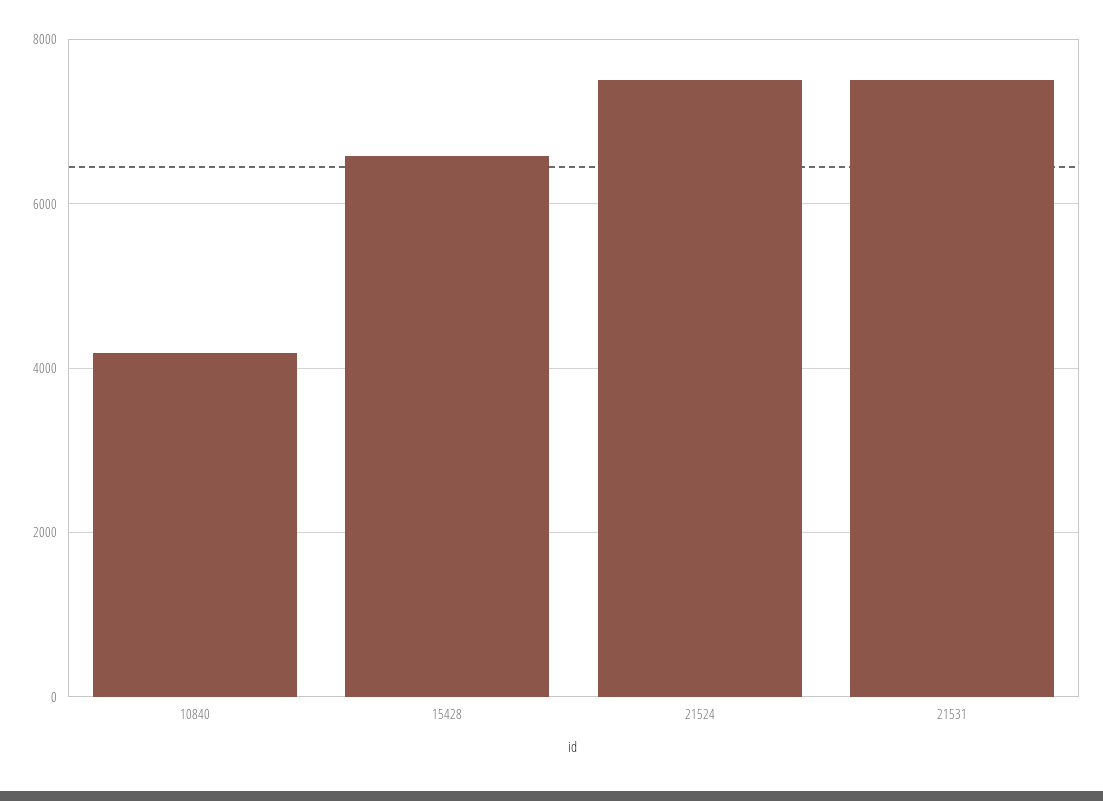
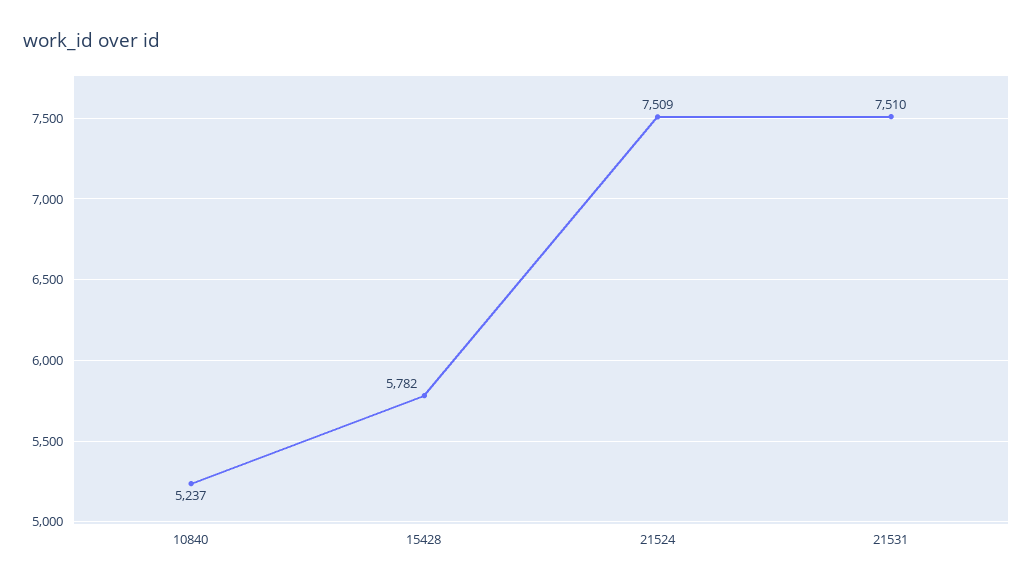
  {
-   "10840": 4200,
+   "10840": 5237,
-   "15428": 6600,
+   "15428": 5782,
    "21524": 7509,
    "21531": 7510
  }

